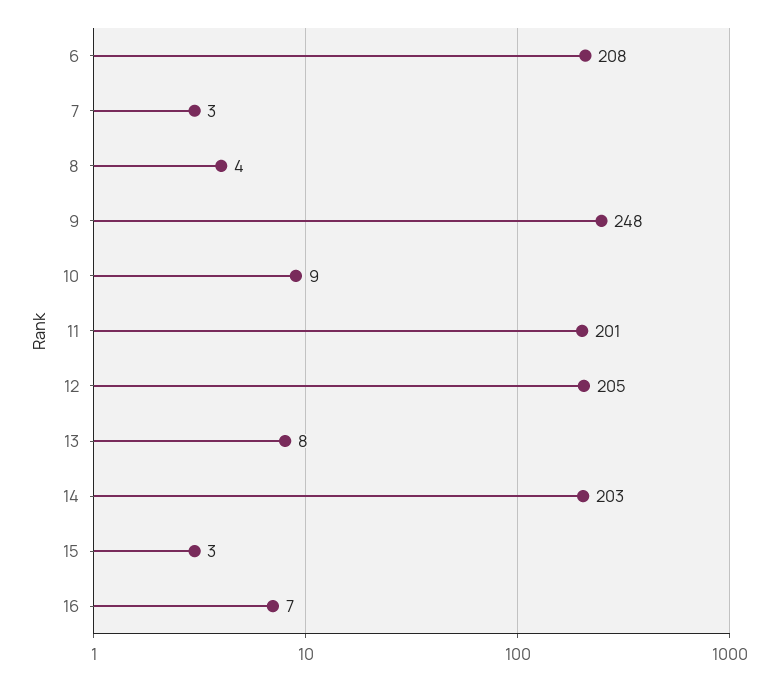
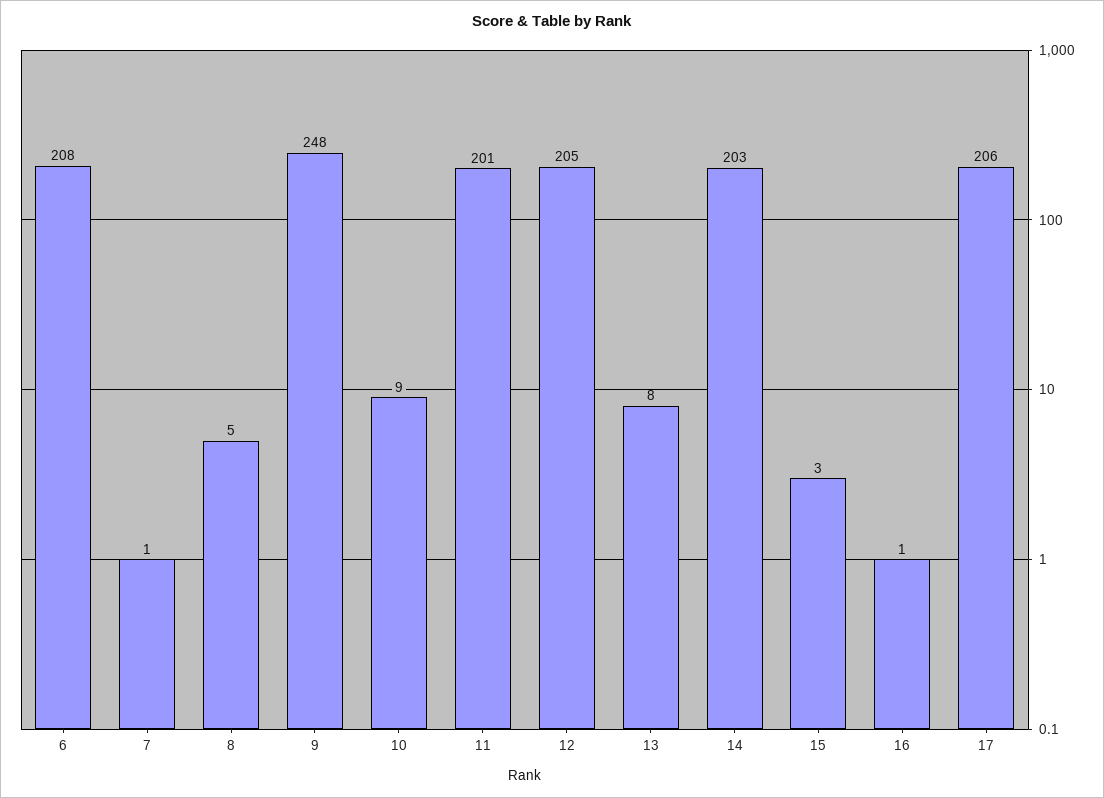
  {
    "6": 208,
-   "7": 3,
+   "7": 1,
-   "8": 4,
+   "8": 5,
    "9": 248,
    "10": 9,
    "11": 201,
    "12": 205,
    "13": 8,
    "14": 203,
    "15": 3,
-   "16": 7
+   "16": 1,
+   "17": 206
  }

